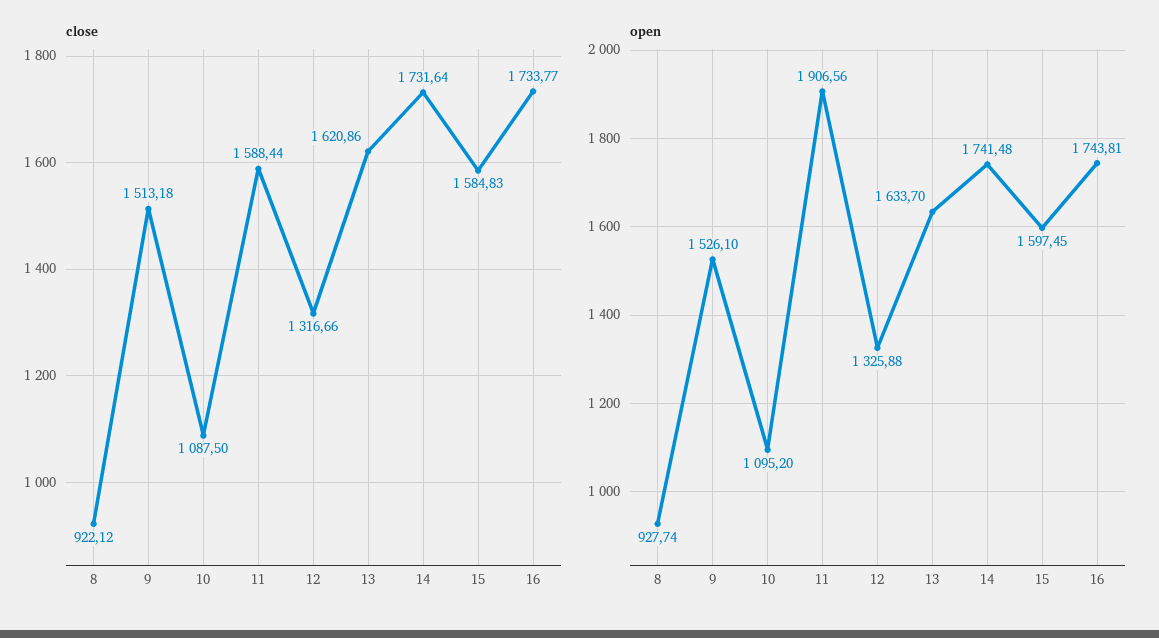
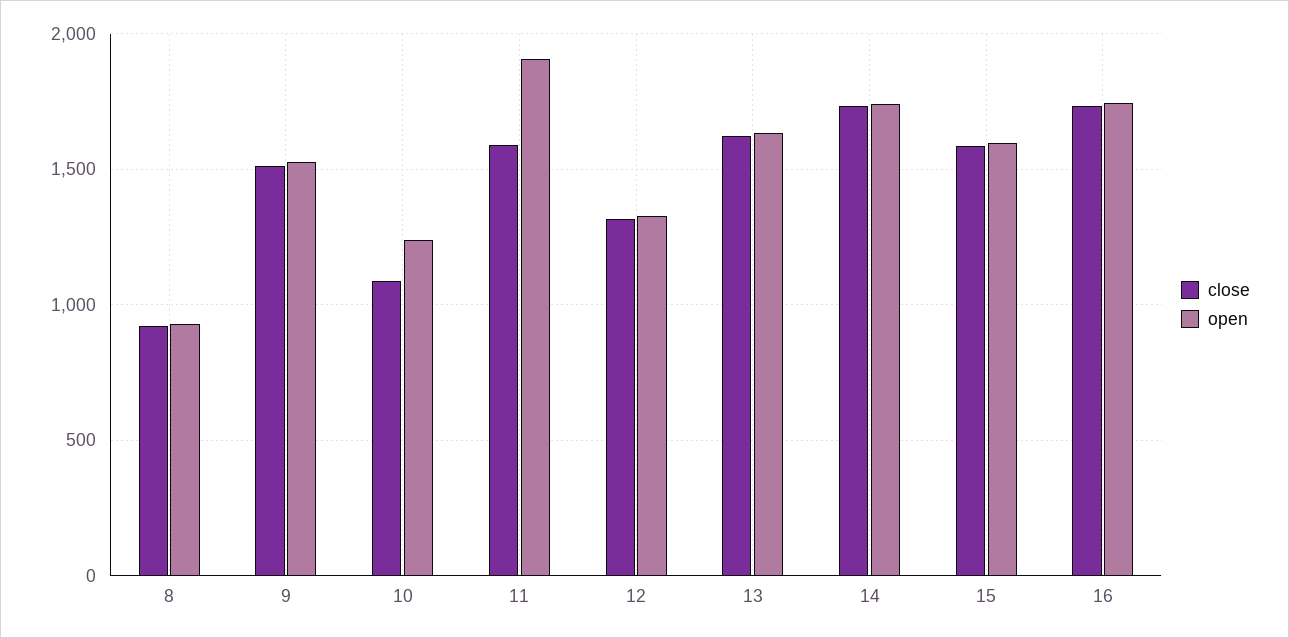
  {
    "close": {
      "8": 922.12,
      "9": 1513.18,
      "10": 1087.5,
      "11": 1588.44,
      "12": 1316.66,
      "13": 1620.86,
      "14": 1731.64,
      "15": 1584.83,
      "16": 1733.77
    },
    "open": {
      "8": 927.74,
      "9": 1526.1,
-     "10": 1095.2,
+     "10": 1250,
      "11": 1906.56,
      "12": 1325.88,
      "13": 1633.7,
      "14": 1741.48,
      "15": 1597.45,
      "16": 1743.81
    }
  }

